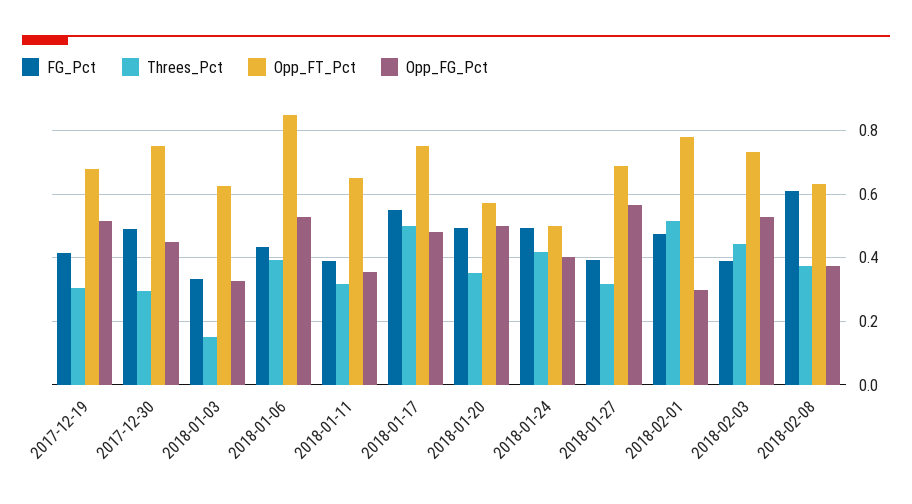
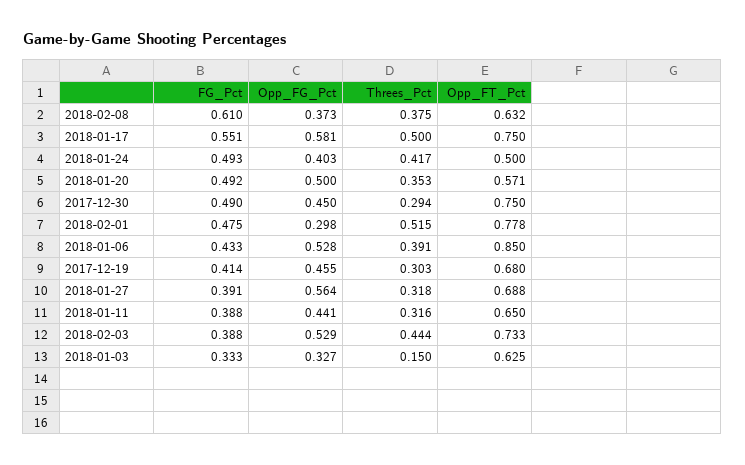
  {
    "FG_Pct": {
      "2017-12-19": 0.414,
      "2017-12-30": 0.49,
      "2018-01-03": 0.333,
      "2018-01-06": 0.433,
      "2018-01-11": 0.388,
      "2018-01-17": 0.551,
      "2018-01-20": 0.492,
      "2018-01-24": 0.493,
      "2018-01-27": 0.391,
      "2018-02-01": 0.475,
      "2018-02-03": 0.388,
      "2018-02-08": 0.61
    },
    "Threes_Pct": {
      "2017-12-19": 0.303,
      "2017-12-30": 0.294,
      "2018-01-03": 0.15,
      "2018-01-06": 0.391,
      "2018-01-11": 0.316,
      "2018-01-17": 0.5,
      "2018-01-20": 0.353,
      "2018-01-24": 0.417,
      "2018-01-27": 0.318,
      "2018-02-01": 0.515,
      "2018-02-03": 0.444,
      "2018-02-08": 0.375
    },
    "Opp_FT_Pct": {
      "2017-12-19": 0.68,
      "2017-12-30": 0.75,
      "2018-01-03": 0.625,
      "2018-01-06": 0.85,
      "2018-01-11": 0.65,
      "2018-01-17": 0.75,
      "2018-01-20": 0.571,
      "2018-01-24": 0.5,
      "2018-01-27": 0.688,
      "2018-02-01": 0.778,
      "2018-02-03": 0.733,
      "2018-02-08": 0.632
    },
    "Opp_FG_Pct": {
-     "2017-12-19": 0.52,
+     "2017-12-19": 0.455,
      "2017-12-30": 0.45,
      "2018-01-03": 0.327,
      "2018-01-06": 0.528,
-     "2018-01-11": 0.36,
+     "2018-01-11": 0.441,
-     "2018-01-17": 0.48,
+     "2018-01-17": 0.581,
      "2018-01-20": 0.5,
      "2018-01-24": 0.403,
      "2018-01-27": 0.564,
      "2018-02-01": 0.298,
      "2018-02-03": 0.529,
      "2018-02-08": 0.373
    }
  }

